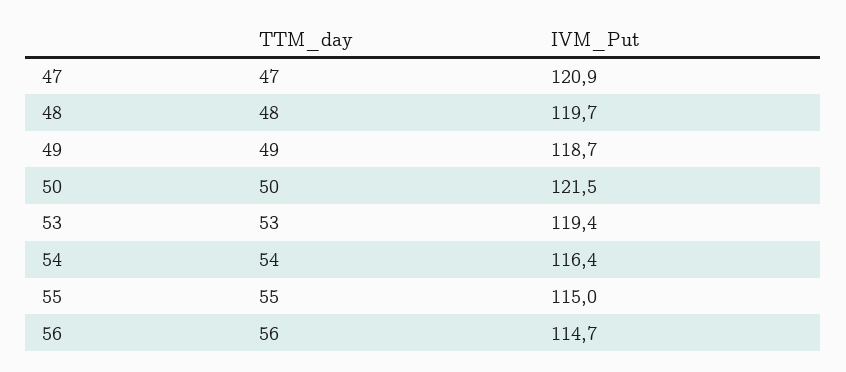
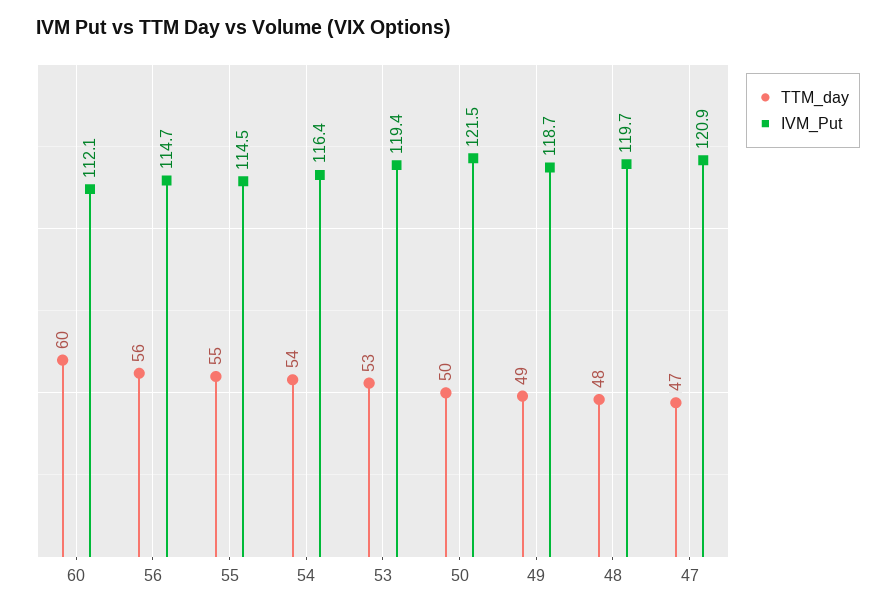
  {
    "TTM_day": {
      "47": 47,
      "48": 48,
      "49": 49,
      "50": 50,
      "53": 53,
      "54": 54,
      "55": 55,
-     "56": 56
+     "56": 56,
+     "60": 60
    },
    "IVM_Put": {
      "47": 120.9,
      "48": 119.7,
      "49": 118.7,
      "50": 121.5,
      "53": 119.4,
      "54": 116.4,
-     "55": 115,
+     "55": 114.5,
-     "56": 114.7
+     "56": 114.7,
+     "60": 112.1
    }
  }

